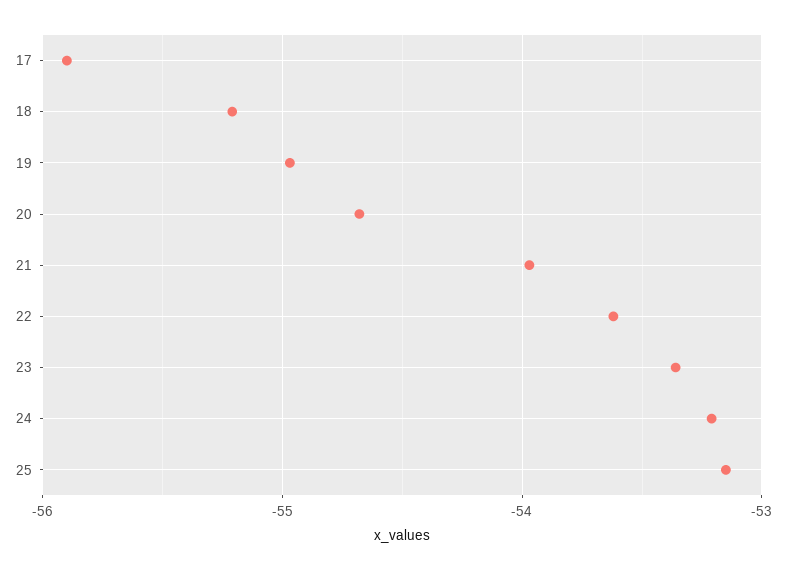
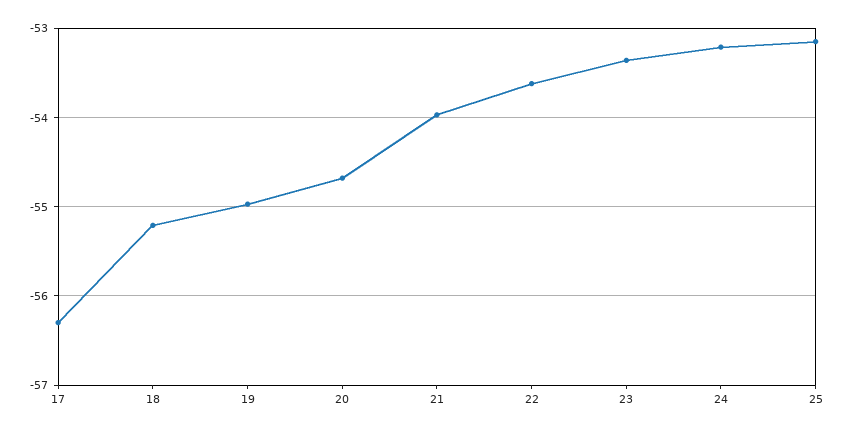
  {
-   "17": -55.9,
+   "17": -56.3,
    "18": -55.2,
    "19": -55,
    "20": -54.7,
    "21": -54,
    "22": -53.6,
    "23": -53.4,
    "24": -53.2,
    "25": -53.2
  }

